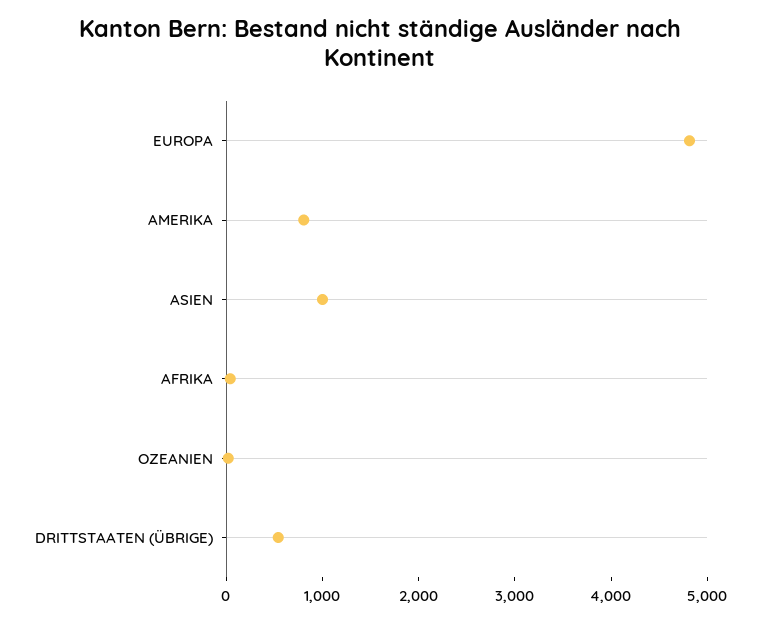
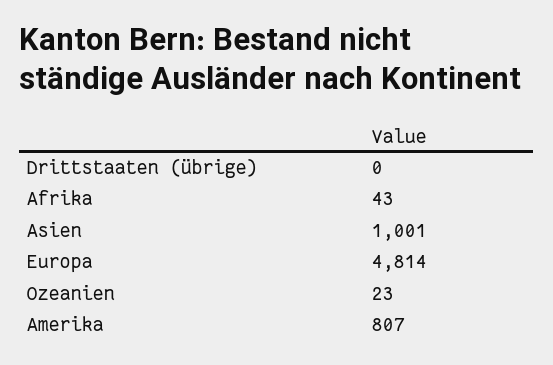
  {
    "EUROPA": 4814,
    "AMERIKA": 807,
    "ASIEN": 1001,
    "AFRIKA": 43,
    "OZEANIEN": 23,
-   "DRITTSTAATEN (ÜBRIGE)": 600
+   "DRITTSTAATEN (ÜBRIGE)": 0
  }

